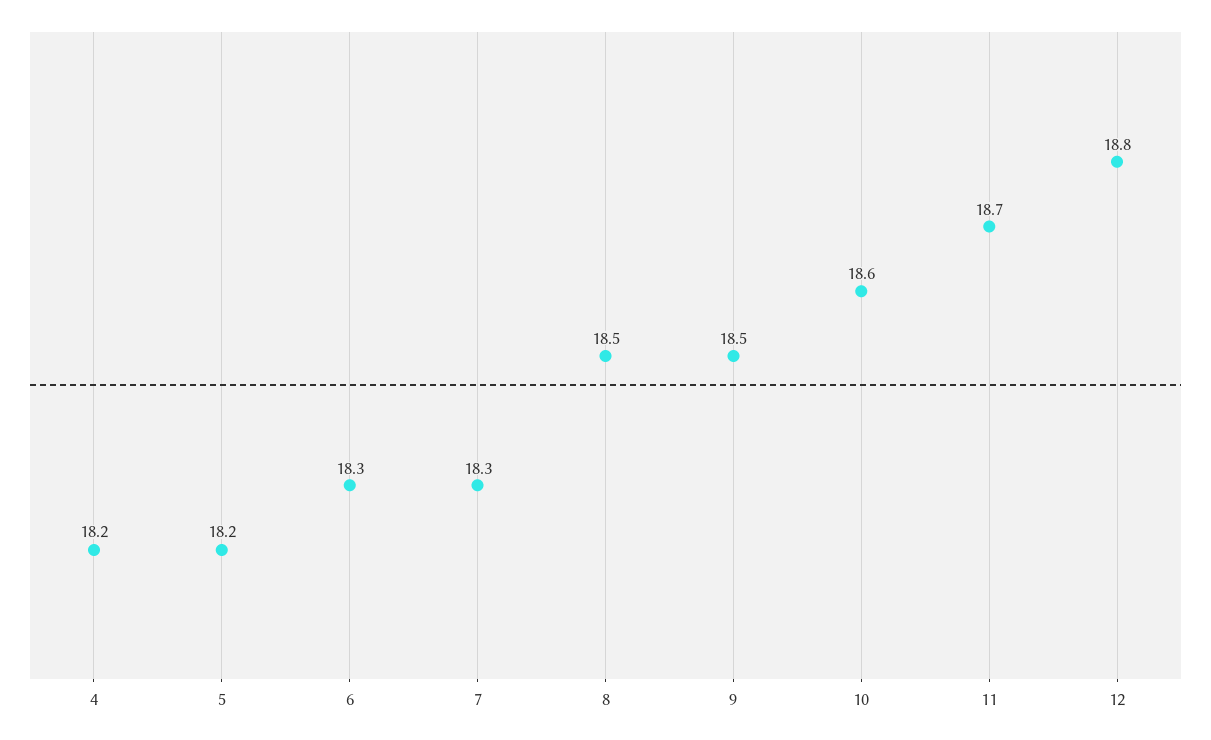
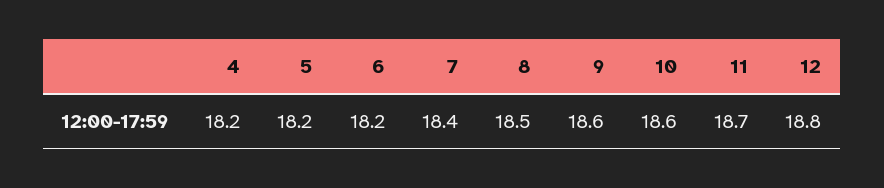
  {
    "4": 18.2,
    "5": 18.2,
-   "6": 18.3,
+   "6": 18.2,
-   "7": 18.3,
+   "7": 18.4,
    "8": 18.5,
-   "9": 18.5,
+   "9": 18.6,
    "10": 18.6,
    "11": 18.7,
    "12": 18.8
  }

